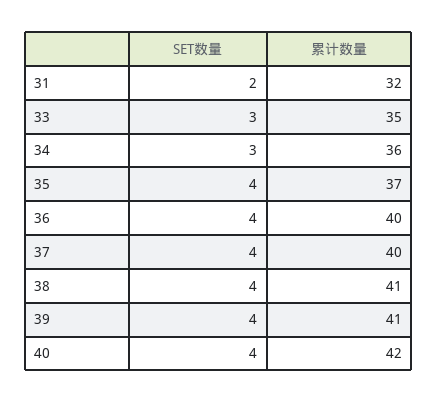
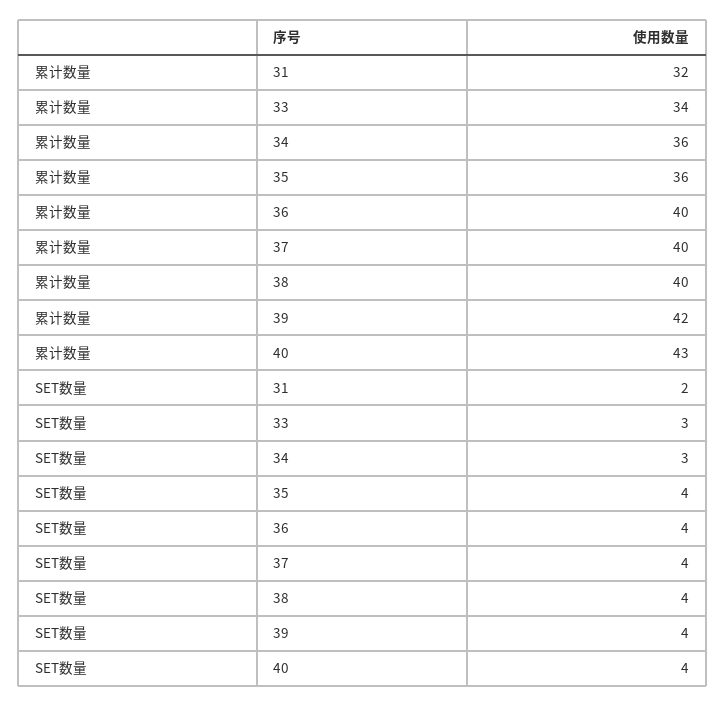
  {
    "SET数量": {
      "31": 2,
      "33": 3,
      "34": 3,
      "35": 4,
      "36": 4,
      "37": 4,
      "38": 4,
      "39": 4,
      "40": 4
    },
    "累计数量": {
      "31": 32,
-     "33": 35,
+     "33": 34,
      "34": 36,
-     "35": 37,
+     "35": 36,
      "36": 40,
      "37": 40,
-     "38": 41,
+     "38": 40,
-     "39": 41,
+     "39": 42,
-     "40": 42
+     "40": 43
    }
  }

